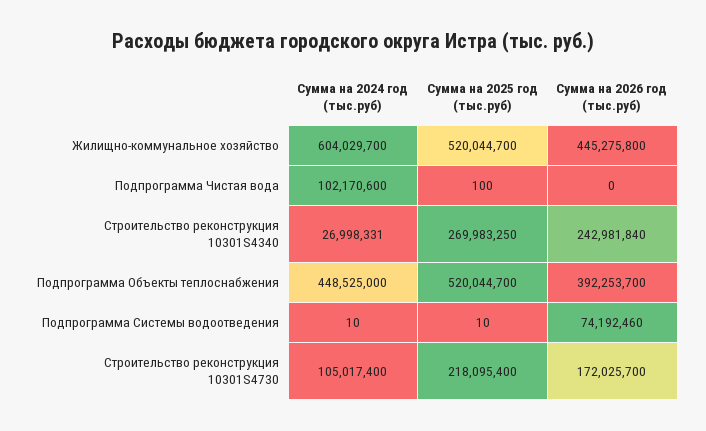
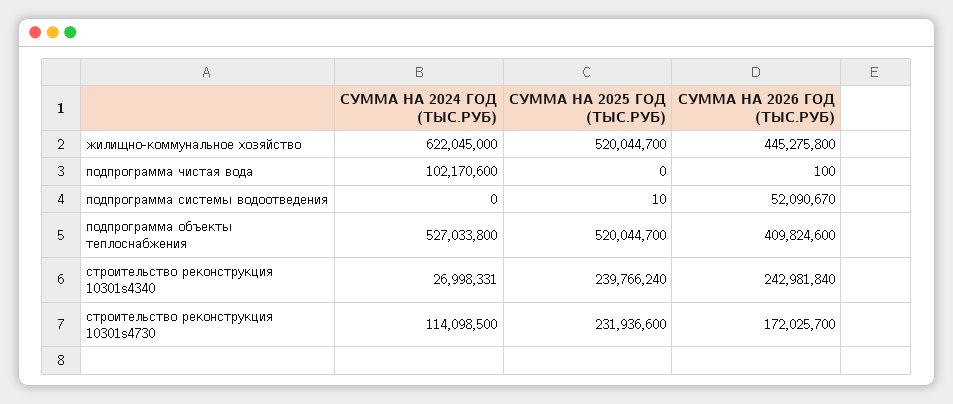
  {
    "Сумма на 2024 год (тыс.руб)": {
-     "Жилищно-коммунальное хозяйство": 604029700,
+     "Жилищно-коммунальное хозяйство": 622045000,
      "Подпрограмма Чистая вода": 102170600,
      "Строительство реконструкция 10301S4340": 26998331,
-     "Подпрограмма Объекты теплоснабжения": 448525000,
+     "Подпрограмма Объекты теплоснабжения": 527033800,
-     "Подпрограмма Системы водоотведения": 10,
+     "Подпрограмма Системы водоотведения": 0,
-     "Строительство реконструкция 10301S4730": 105017400
+     "Строительство реконструкция 10301S4730": 114098500
    },
    "Сумма на 2025 год (тыс.руб)": {
      "Жилищно-коммунальное хозяйство": 520044700,
-     "Подпрограмма Чистая вода": 100,
+     "Подпрограмма Чистая вода": 0,
-     "Строительство реконструкция 10301S4340": 269983250,
+     "Строительство реконструкция 10301S4340": 239766240,
      "Подпрограмма Объекты теплоснабжения": 520044700,
      "Подпрограмма Системы водоотведения": 10,
-     "Строительство реконструкция 10301S4730": 218095400
+     "Строительство реконструкция 10301S4730": 231936600
    },
    "Сумма на 2026 год (тыс.руб)": {
      "Жилищно-коммунальное хозяйство": 445275800,
-     "Подпрограмма Чистая вода": 0,
+     "Подпрограмма Чистая вода": 100,
      "Строительство реконструкция 10301S4340": 242981840,
-     "Подпрограмма Объекты теплоснабжения": 392253700,
+     "Подпрограмма Объекты теплоснабжения": 409824600,
-     "Подпрограмма Системы водоотведения": 74192460,
+     "Подпрограмма Системы водоотведения": 52090670,
      "Строительство реконструкция 10301S4730": 172025700
    }
  }

